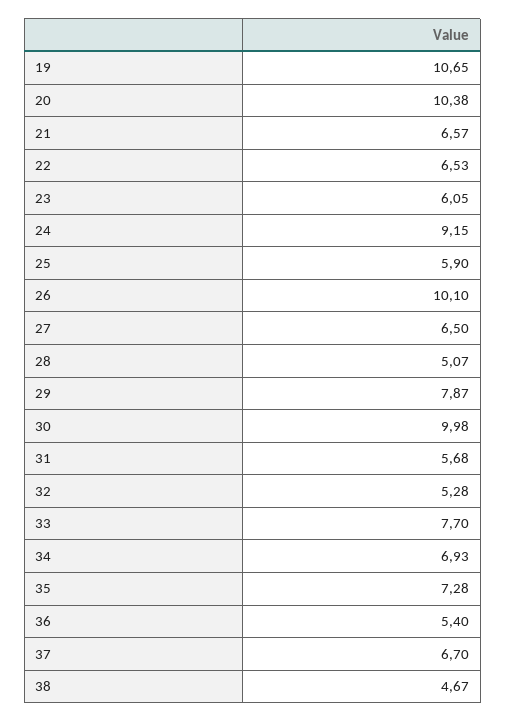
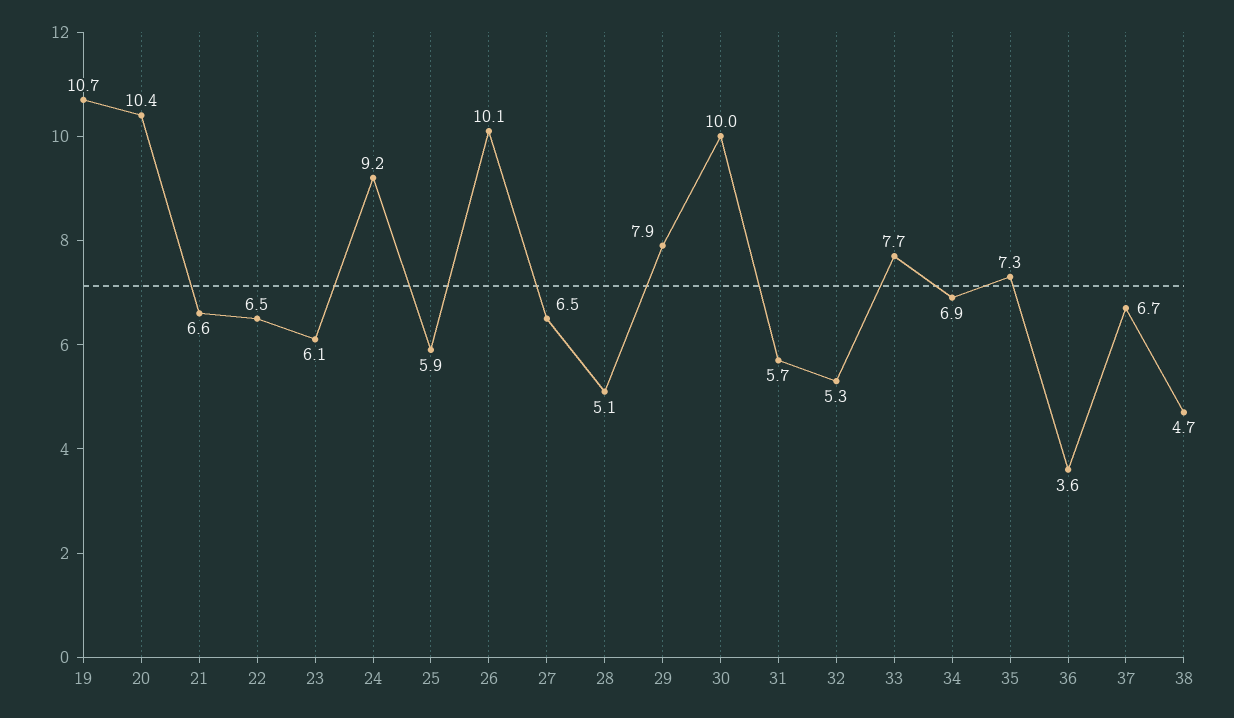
  {
    "19": 10.65,
    "20": 10.38,
    "21": 6.57,
    "22": 6.53,
    "23": 6.05,
    "24": 9.15,
    "25": 5.9,
    "26": 10.1,
    "27": 6.5,
    "28": 5.07,
    "29": 7.87,
    "30": 9.98,
    "31": 5.68,
    "32": 5.28,
    "33": 7.7,
    "34": 6.93,
    "35": 7.28,
-   "36": 5.4,
+   "36": 3.6,
    "37": 6.7,
    "38": 4.67
  }

